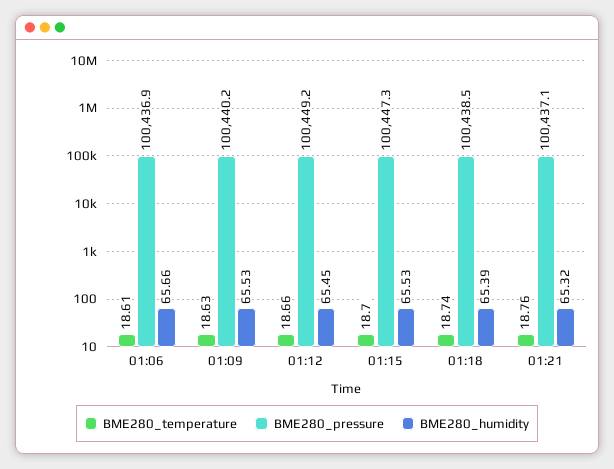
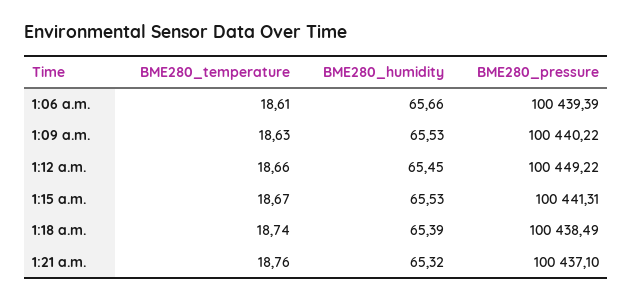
  {
    "BME280_temperature": {
      "01:06": 18.61,
      "01:09": 18.63,
      "01:12": 18.66,
-     "01:15": 18.7,
+     "01:15": 18.67,
      "01:18": 18.74,
      "01:21": 18.76
    },
    "BME280_pressure": {
-     "01:06": 100436.9,
+     "01:06": 100439.39,
      "01:09": 100440.22,
      "01:12": 100449.22,
-     "01:15": 100447.3,
+     "01:15": 100441.31,
      "01:18": 100438.49,
      "01:21": 100437.1
    },
    "BME280_humidity": {
      "01:06": 65.66,
      "01:09": 65.53,
      "01:12": 65.45,
      "01:15": 65.53,
      "01:18": 65.39,
      "01:21": 65.32
    }
  }

